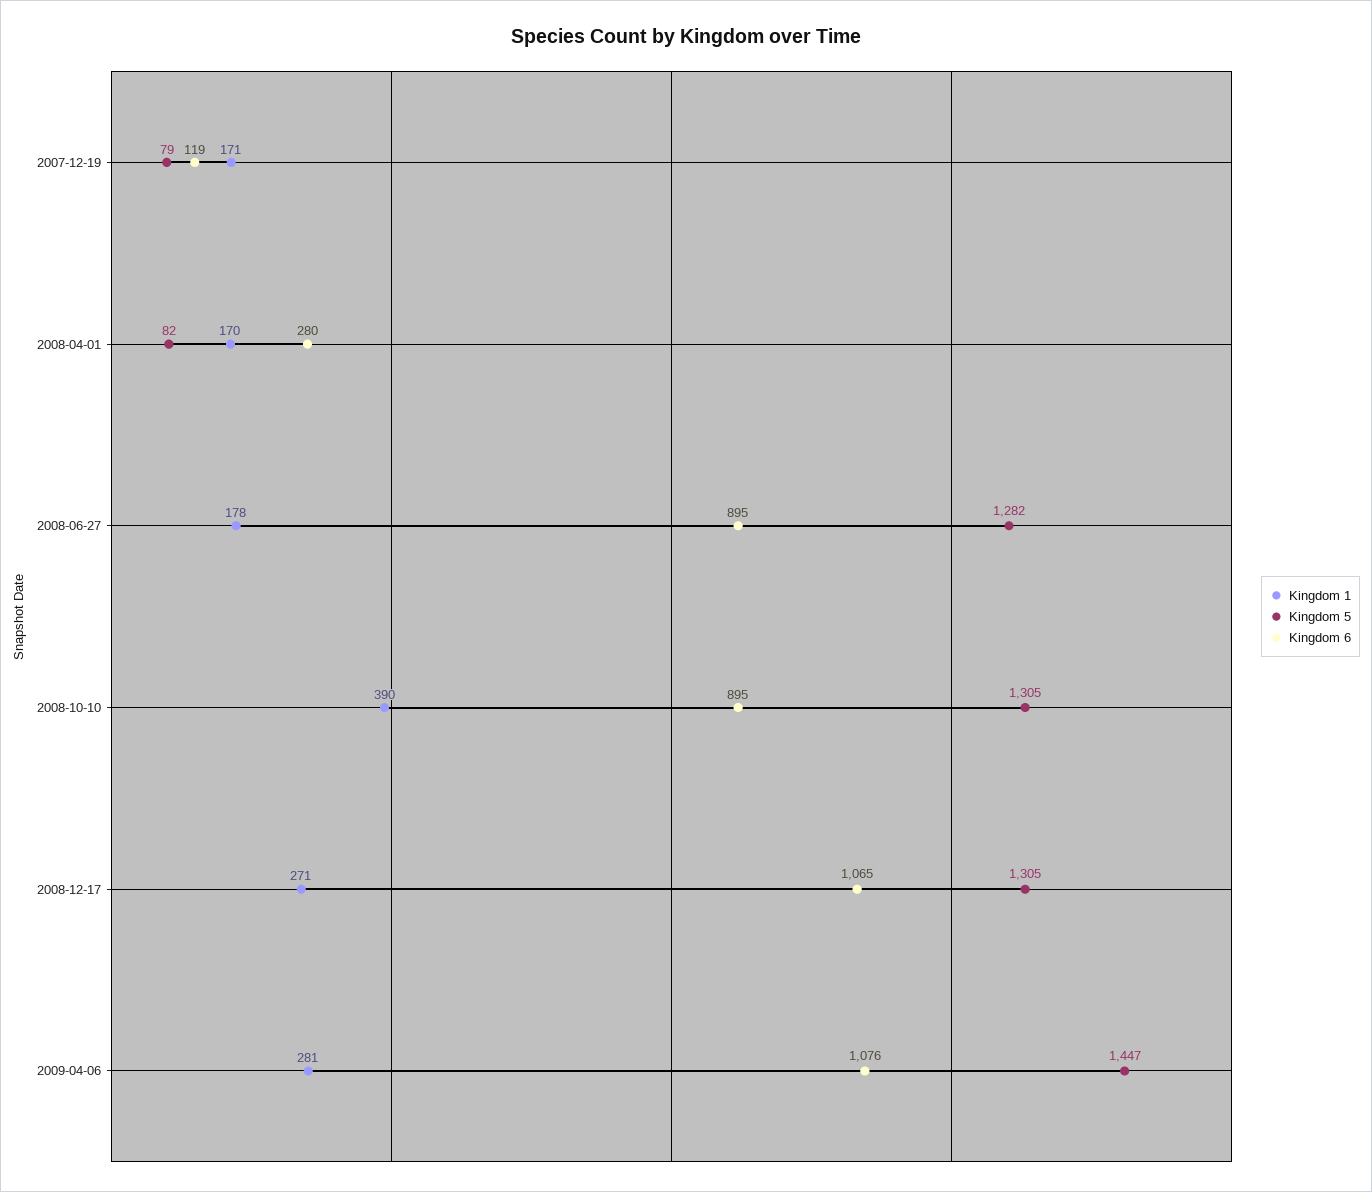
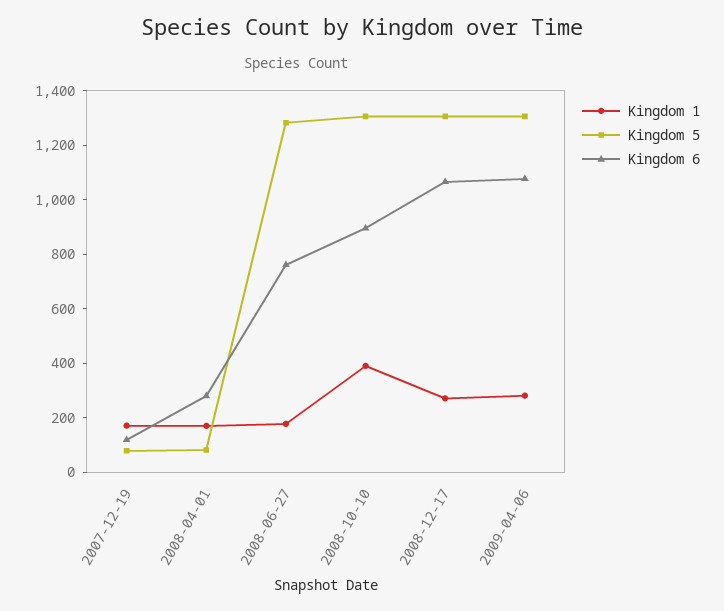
  {
    "Kingdom 1": {
      "2007-12-19": 171,
      "2008-04-01": 170,
      "2008-06-27": 178,
      "2008-10-10": 390,
      "2008-12-17": 271,
      "2009-04-06": 281
    },
    "Kingdom 5": {
      "2007-12-19": 79,
      "2008-04-01": 82,
      "2008-06-27": 1282,
      "2008-10-10": 1305,
      "2008-12-17": 1305,
-     "2009-04-06": 1447
+     "2009-04-06": 1300
    },
    "Kingdom 6": {
      "2007-12-19": 119,
      "2008-04-01": 280,
-     "2008-06-27": 895,
+     "2008-06-27": 750,
      "2008-10-10": 895,
      "2008-12-17": 1065,
      "2009-04-06": 1076
    }
  }

